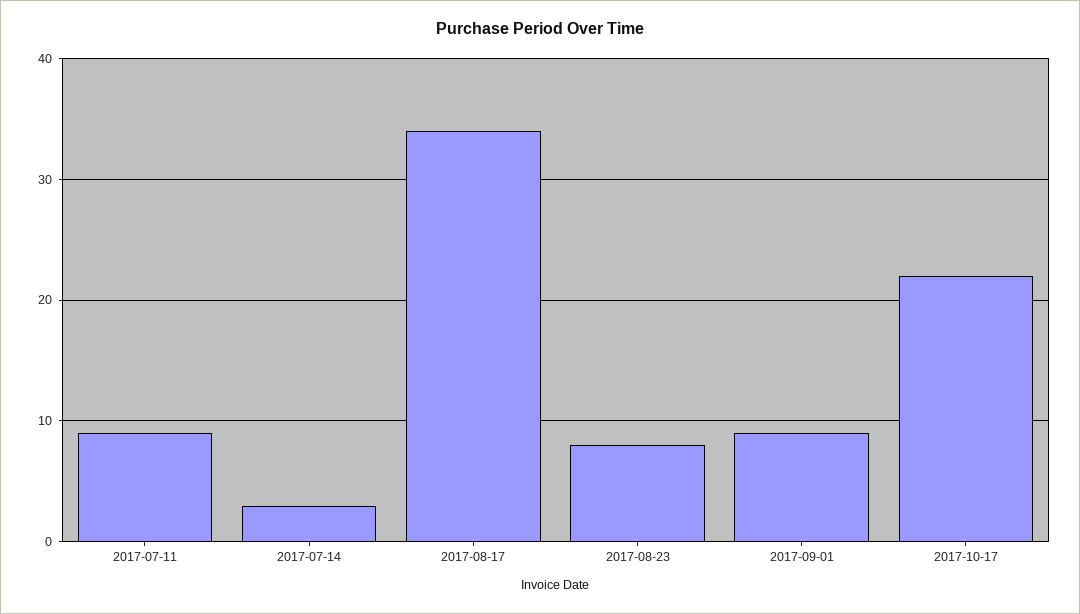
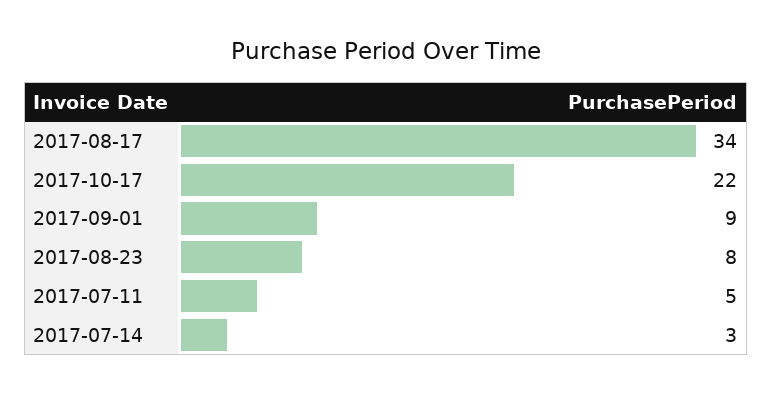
  {
-   "2017-07-11": 9,
+   "2017-07-11": 5,
    "2017-07-14": 3,
    "2017-08-17": 34,
    "2017-08-23": 8,
    "2017-09-01": 9,
    "2017-10-17": 22
  }

